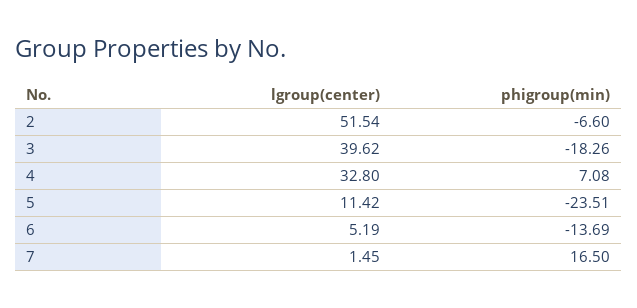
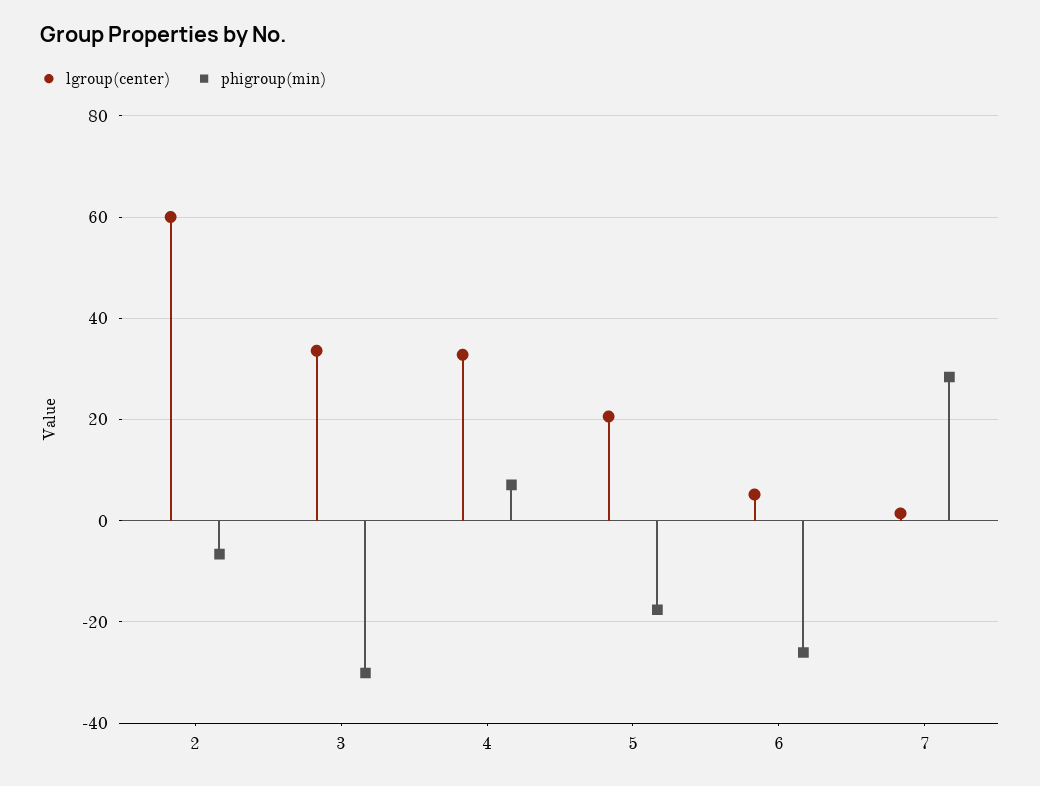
  {
    "lgroup(center)": {
-     "2": 51.54,
+     "2": 60,
-     "3": 39.62,
+     "3": 34,
      "4": 32.8,
-     "5": 11.42,
+     "5": 20,
      "6": 5.19,
      "7": 1.45
    },
    "phigroup(min)": {
      "2": -6.6,
-     "3": -18.26,
+     "3": -30,
      "4": 7.08,
-     "5": -23.51,
+     "5": -18,
-     "6": -13.69,
+     "6": -26,
-     "7": 16.5
+     "7": 28
    }
  }

